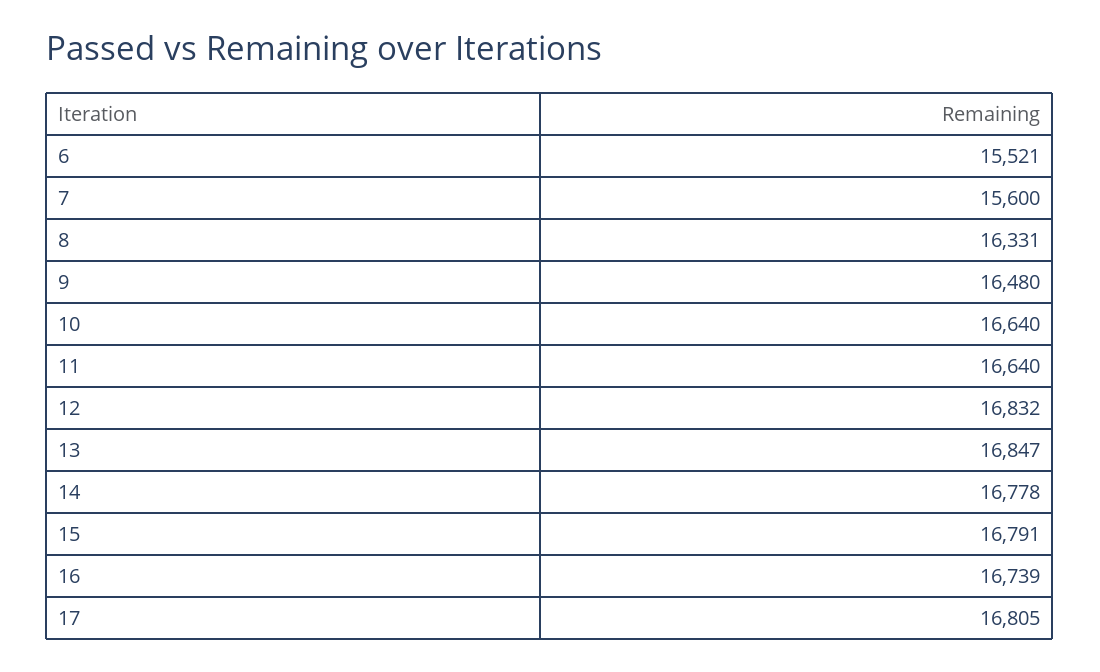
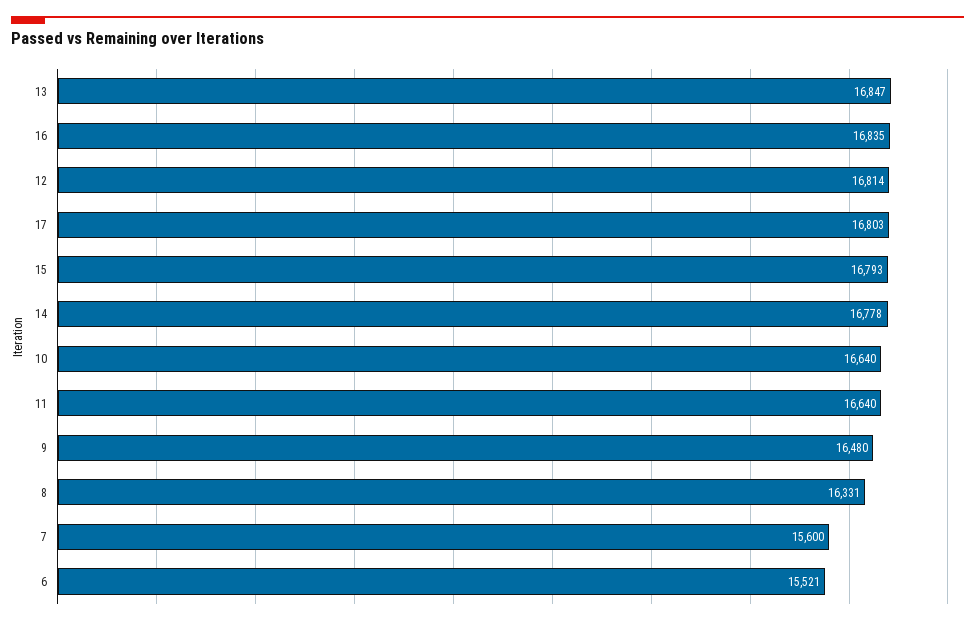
  {
    "6": 15521,
    "7": 15600,
    "8": 16331,
    "9": 16480,
    "10": 16640,
    "11": 16640,
-   "12": 16832,
+   "12": 16814,
    "13": 16847,
    "14": 16778,
-   "15": 16791,
+   "15": 16793,
-   "16": 16739,
+   "16": 16835,
-   "17": 16805
+   "17": 16803
  }

